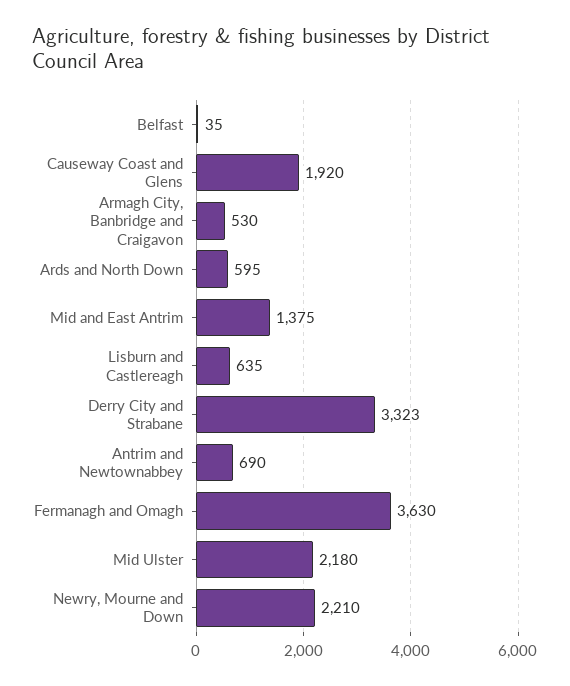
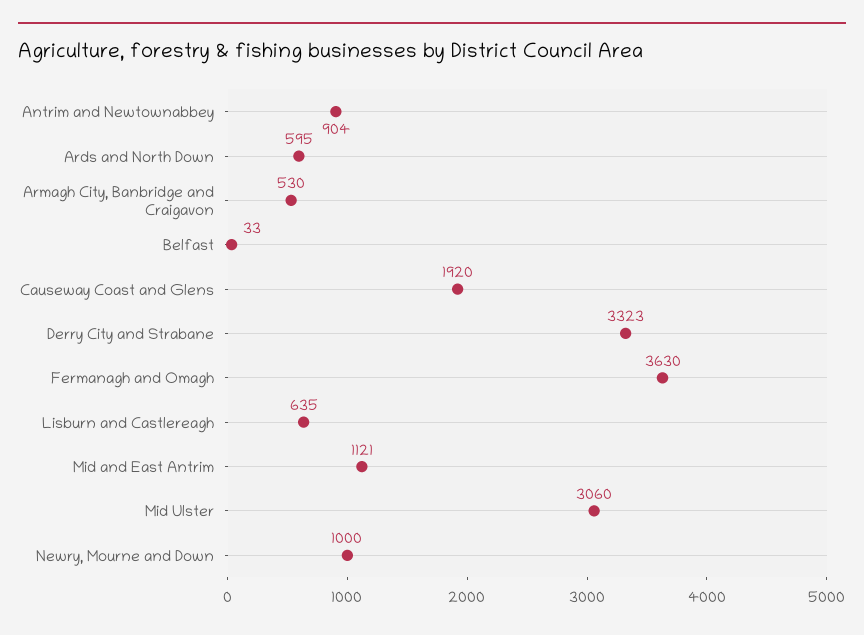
  {
-   "Belfast": 35,
+   "Belfast": 33,
    "Causeway Coast and Glens": 1920,
    "Armagh City, Banbridge and Craigavon": 530,
    "Ards and North Down": 595,
-   "Mid and East Antrim": 1375,
+   "Mid and East Antrim": 1121,
    "Lisburn and Castlereagh": 635,
    "Derry City and Strabane": 3323,
-   "Antrim and Newtownabbey": 690,
+   "Antrim and Newtownabbey": 904,
    "Fermanagh and Omagh": 3630,
-   "Mid Ulster": 2180,
+   "Mid Ulster": 3060,
-   "Newry, Mourne and Down": 2210
+   "Newry, Mourne and Down": 1000
  }

